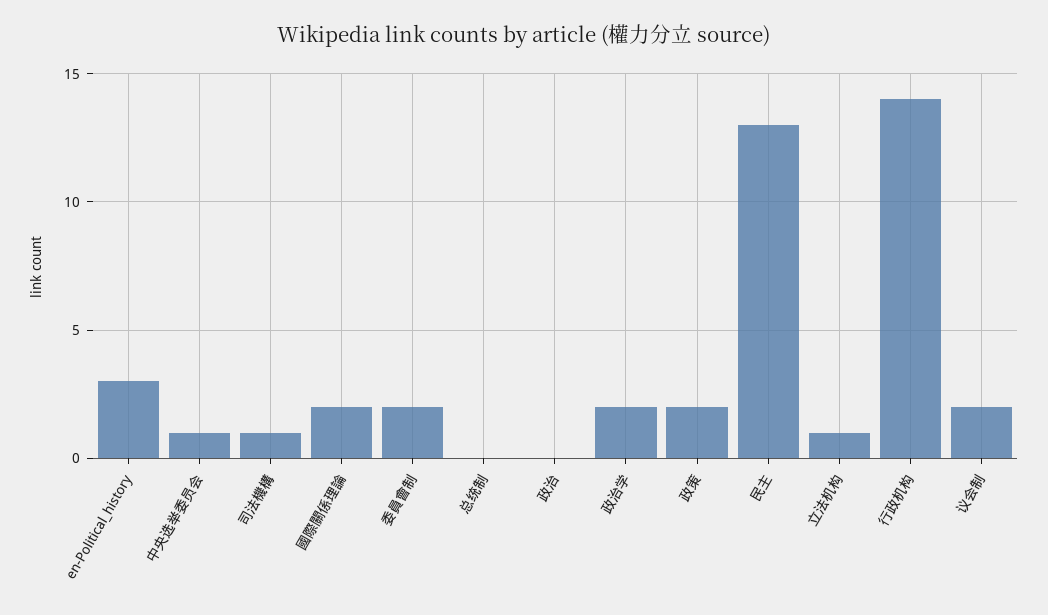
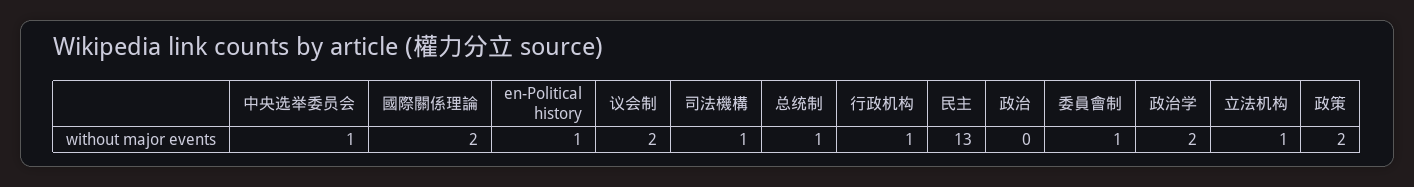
  {
-   "en-Political_history": 3,
+   "en-Political_history": 1,
    "中央选举委员会": 1,
    "司法機構": 1,
    "國際關係理論": 2,
-   "委員會制": 2,
+   "委員會制": 1,
-   "总统制": 0,
+   "总统制": 1,
    "政治": 0,
    "政治学": 2,
    "政策": 2,
    "民主": 13,
    "立法机构": 1,
-   "行政机构": 14,
+   "行政机构": 1,
    "议会制": 2
  }

